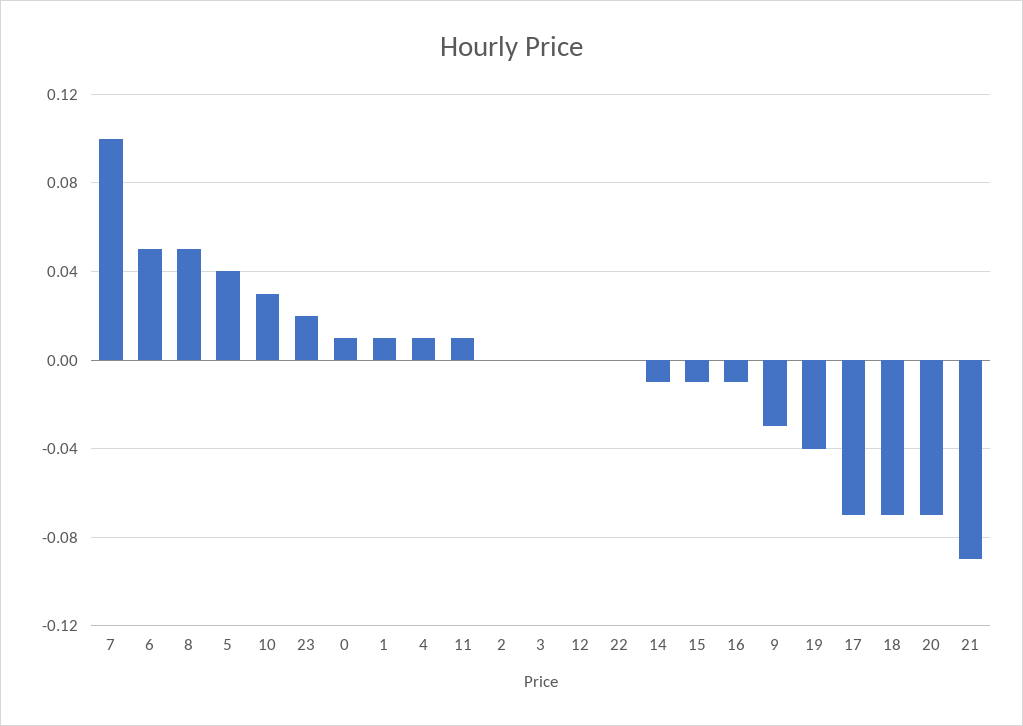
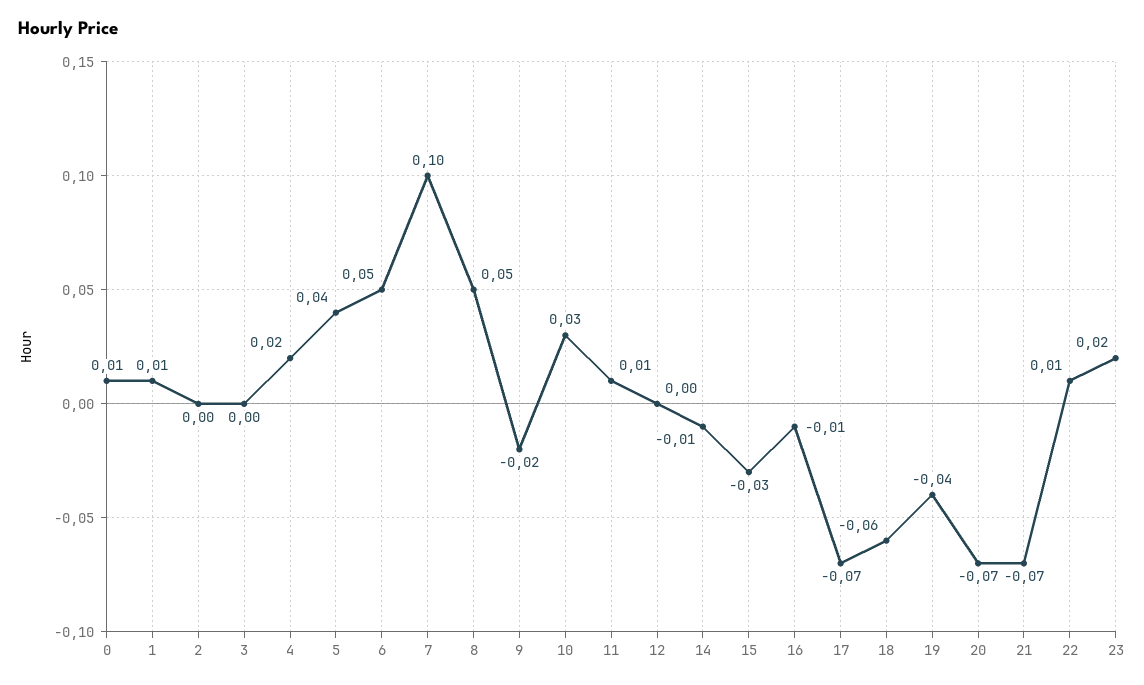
  {
    "7": 0.1,
    "6": 0.05,
    "8": 0.05,
    "5": 0.04,
    "10": 0.03,
    "23": 0.02,
    "0": 0.01,
    "1": 0.01,
-   "4": 0.01,
+   "4": 0.02,
    "11": 0.01,
    "2": 0,
    "3": 0,
    "12": 0,
-   "22": 0,
+   "22": 0.01,
    "14": -0.01,
-   "15": -0.01,
+   "15": -0.03,
    "16": -0.01,
-   "9": -0.03,
+   "9": -0.02,
    "19": -0.04,
    "17": -0.07,
-   "18": -0.07,
+   "18": -0.06,
    "20": -0.07,
-   "21": -0.09
+   "21": -0.07
  }

